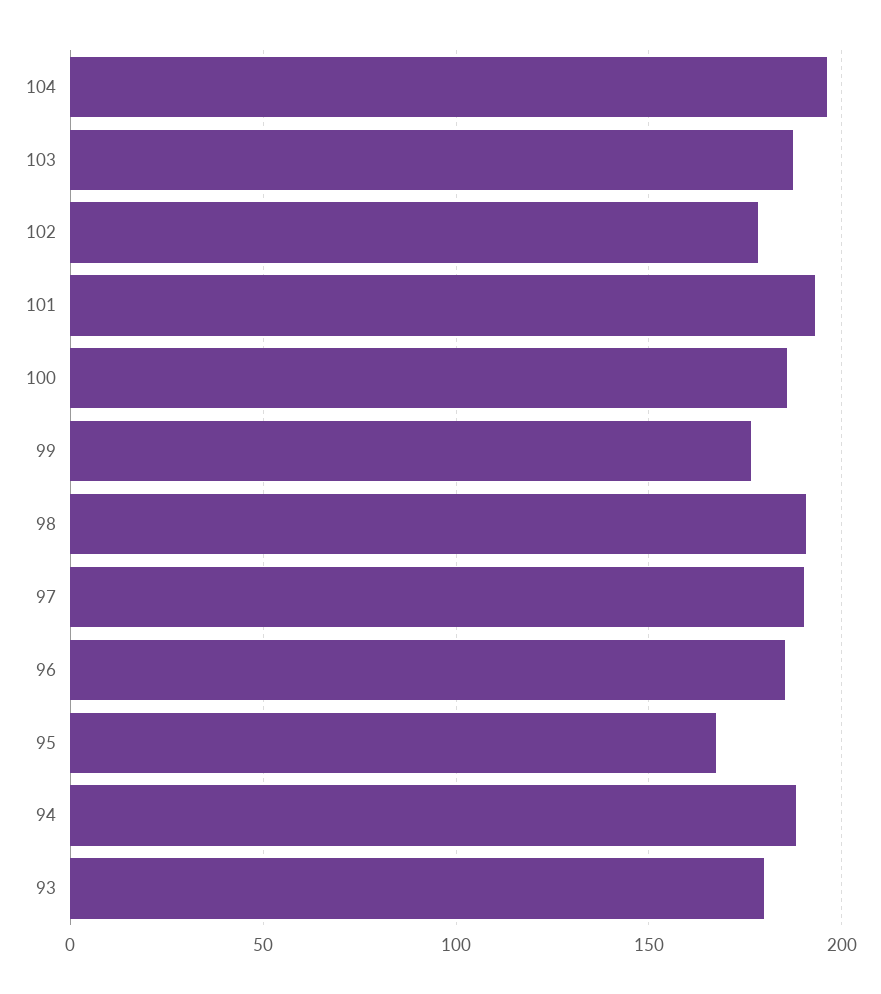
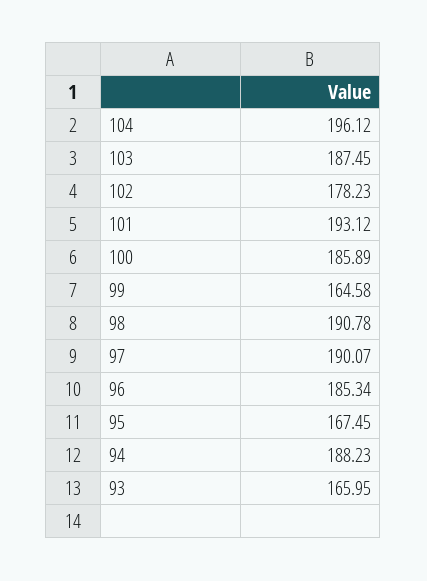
  {
    "104": 196.12,
    "103": 187.45,
    "102": 178.23,
    "101": 193.12,
    "100": 185.89,
-   "99": 175,
+   "99": 164.58,
    "98": 190.78,
    "97": 190.07,
    "96": 185.34,
    "95": 167.45,
    "94": 188.23,
-   "93": 180
+   "93": 165.95
  }

